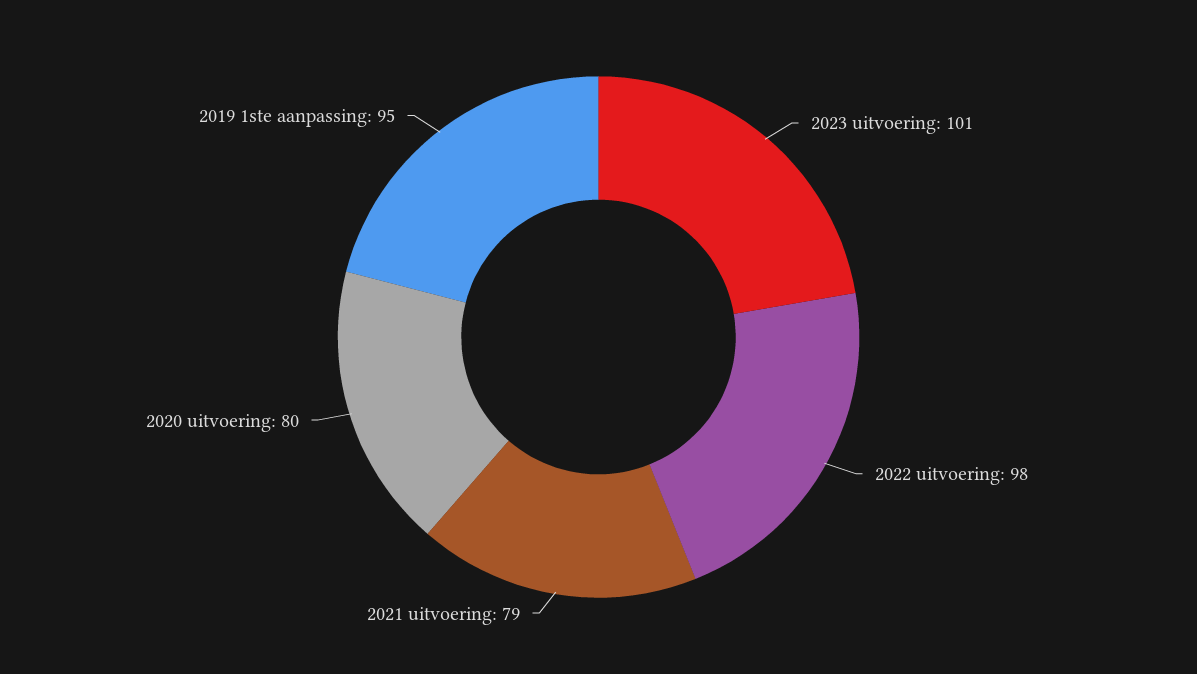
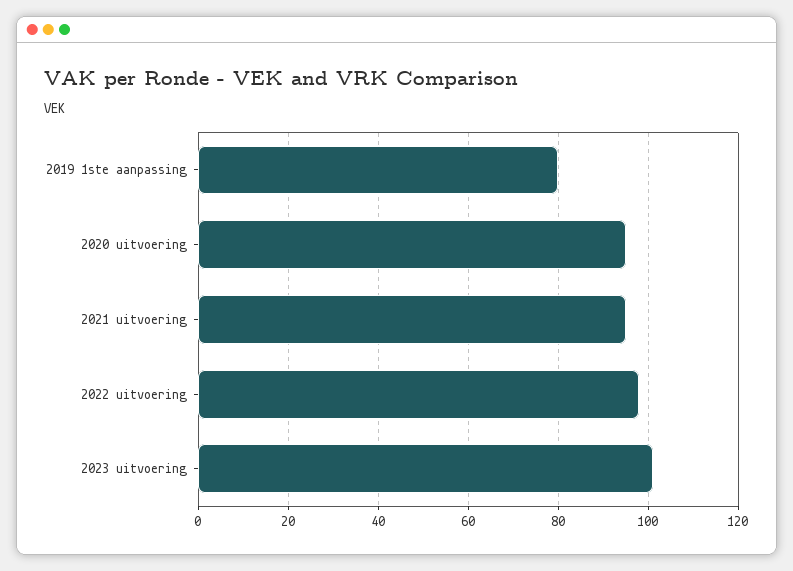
  {
    "2023 uitvoering": 101,
    "2022 uitvoering": 98,
-   "2021 uitvoering": 79,
+   "2021 uitvoering": 95,
-   "2020 uitvoering": 80,
+   "2020 uitvoering": 95,
-   "2019 1ste aanpassing": 95
+   "2019 1ste aanpassing": 80
  }

